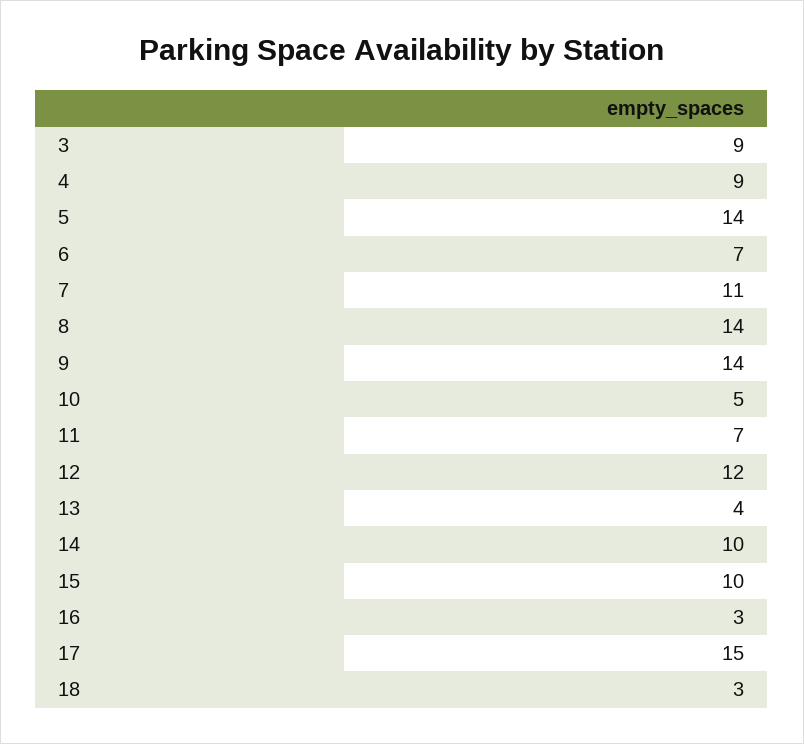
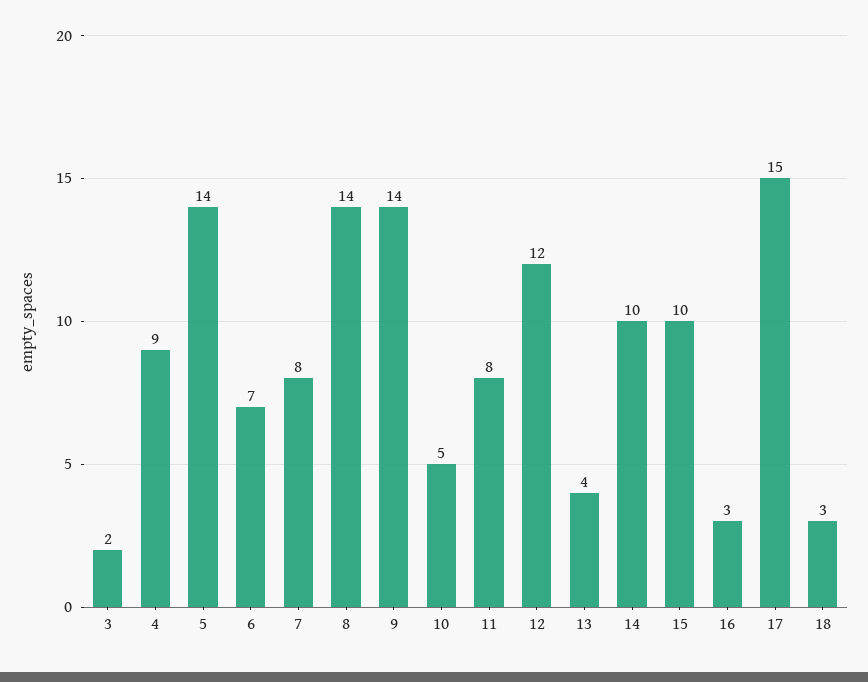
  {
-   "3": 9,
+   "3": 2,
    "4": 9,
    "5": 14,
    "6": 7,
-   "7": 11,
+   "7": 8,
    "8": 14,
    "9": 14,
    "10": 5,
-   "11": 7,
+   "11": 8,
    "12": 12,
    "13": 4,
    "14": 10,
    "15": 10,
    "16": 3,
    "17": 15,
    "18": 3
  }

